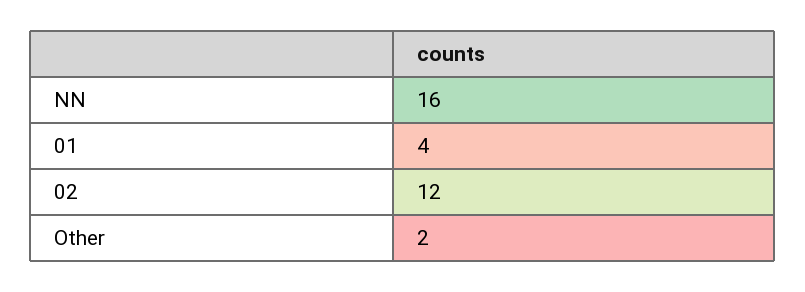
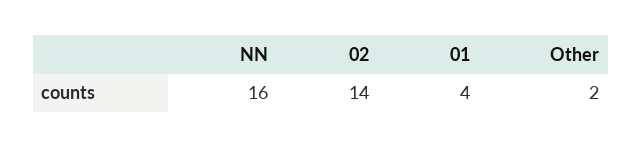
  {
    "NN": 16,
    "01": 4,
-   "02": 12,
+   "02": 14,
    "Other": 2
  }

